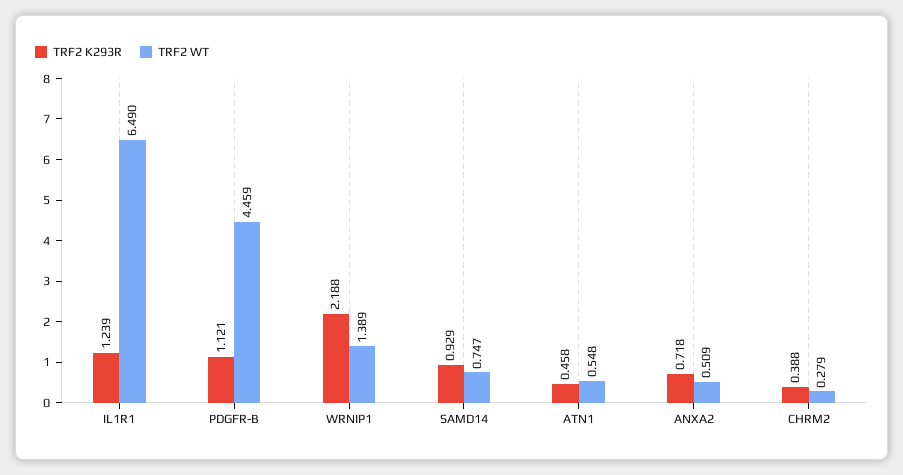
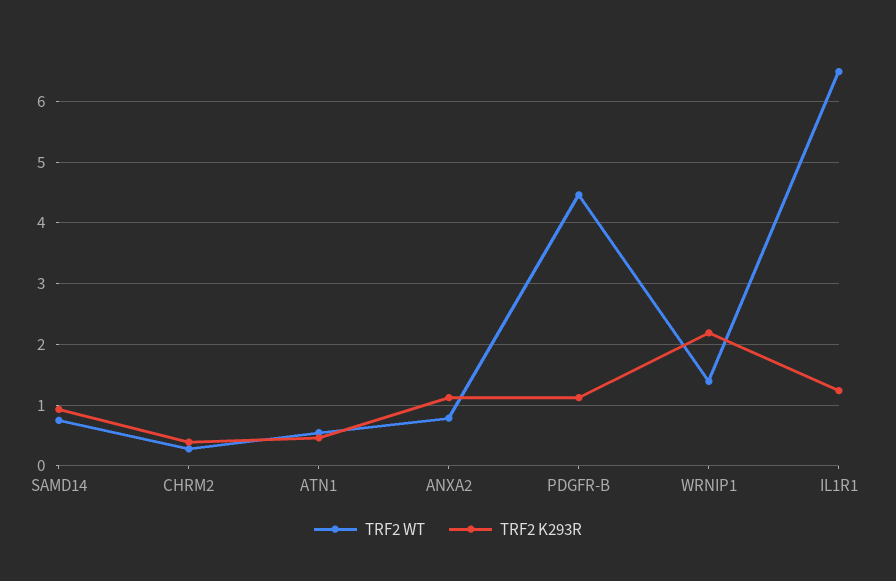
  {
    "TRF2 K293R": {
      "IL1R1": 1.239,
      "PDGFR-B": 1.121,
      "WRNIP1": 2.188,
      "SAMD14": 0.929,
      "ATN1": 0.458,
-     "ANXA2": 0.718,
+     "ANXA2": 1.1,
      "CHRM2": 0.388
    },
    "TRF2 WT": {
      "IL1R1": 6.49,
      "PDGFR-B": 4.459,
      "WRNIP1": 1.389,
      "SAMD14": 0.747,
      "ATN1": 0.548,
-     "ANXA2": 0.509,
+     "ANXA2": 0.8,
      "CHRM2": 0.279
    }
  }

